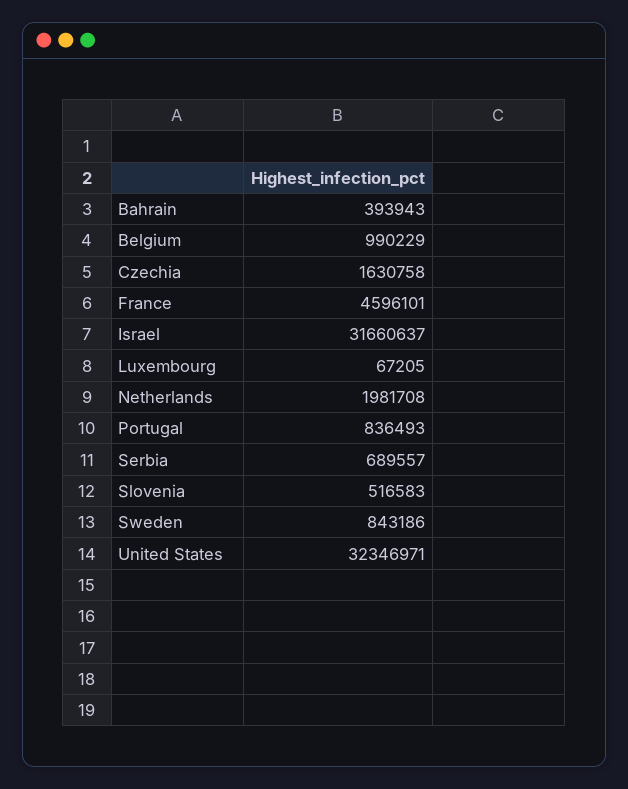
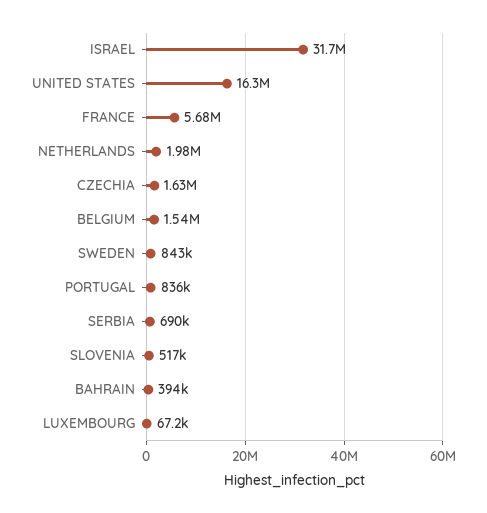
  {
    "Bahrain": 393943,
-   "Belgium": 990229,
+   "Belgium": 1540000,
    "Czechia": 1630758,
-   "France": 4596101,
+   "France": 5680000,
    "Israel": 31660637,
    "Luxembourg": 67205,
    "Netherlands": 1981708,
    "Portugal": 836493,
    "Serbia": 689557,
    "Slovenia": 516583,
    "Sweden": 843186,
-   "United States": 32346971
+   "United States": 16300000
  }

